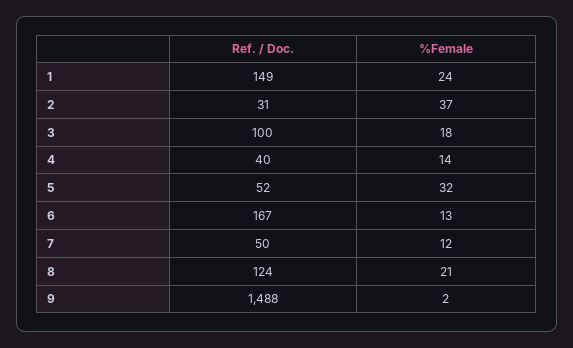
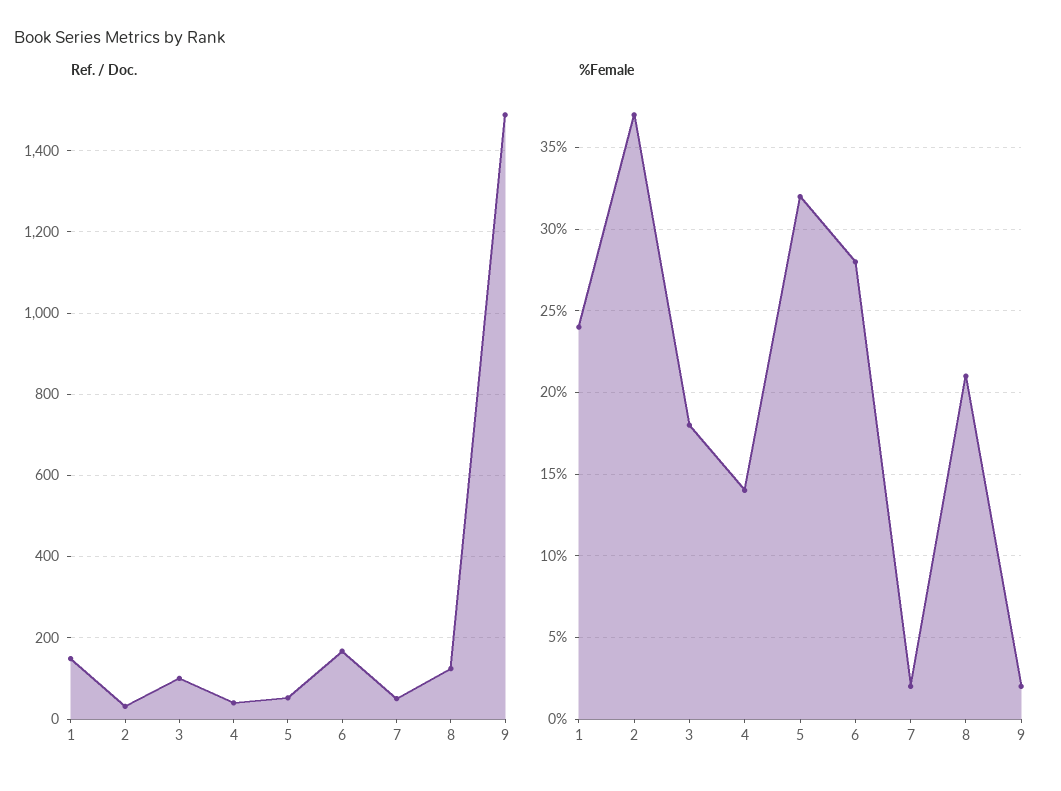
  {
    "Ref. / Doc.": {
      "1": 149,
      "2": 31,
      "3": 100,
      "4": 40,
      "5": 52,
      "6": 167,
      "7": 50,
      "8": 124,
      "9": 1488
    },
    "%Female": {
      "1": 24,
      "2": 37,
      "3": 18,
      "4": 14,
      "5": 32,
-     "6": 13,
+     "6": 28,
-     "7": 12,
+     "7": 2,
      "8": 21,
      "9": 2
    }
  }

